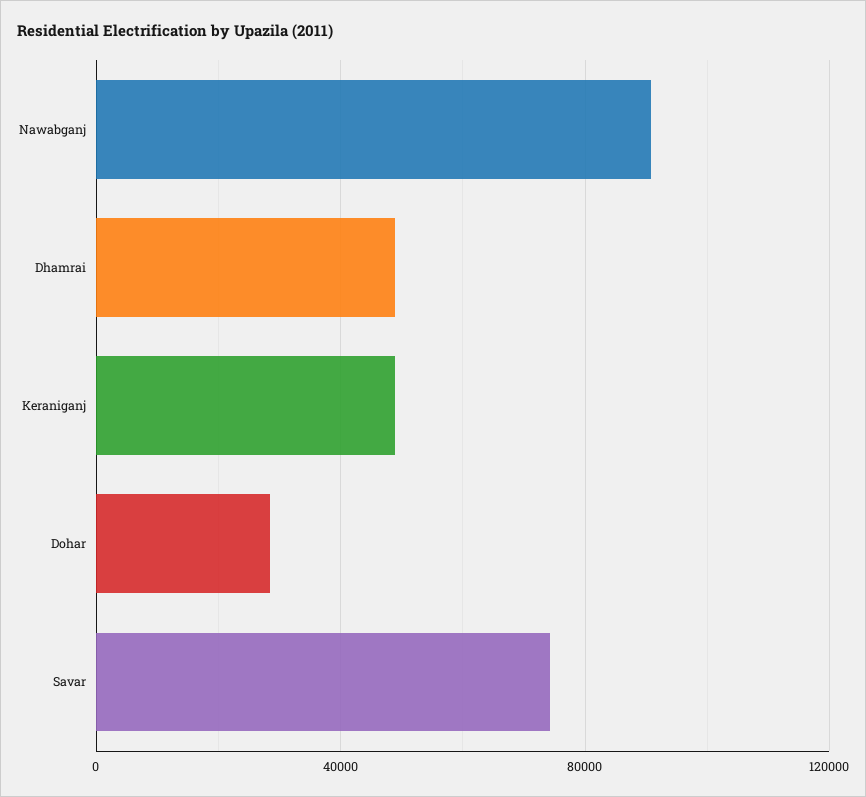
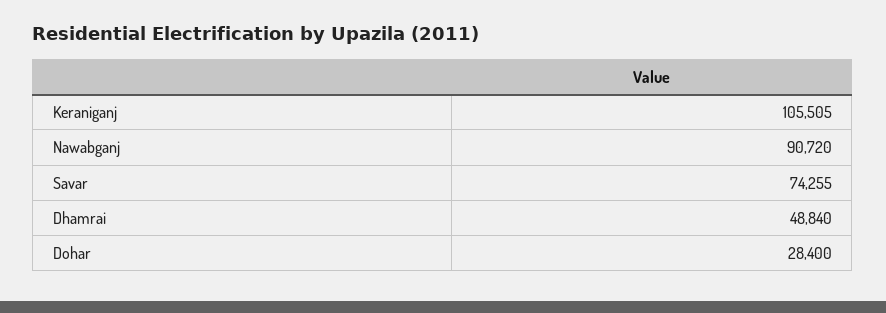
  {
    "Nawabganj": 90720,
    "Dhamrai": 48840,
-   "Keraniganj": 50000,
+   "Keraniganj": 105505,
    "Dohar": 28400,
    "Savar": 74255
  }

